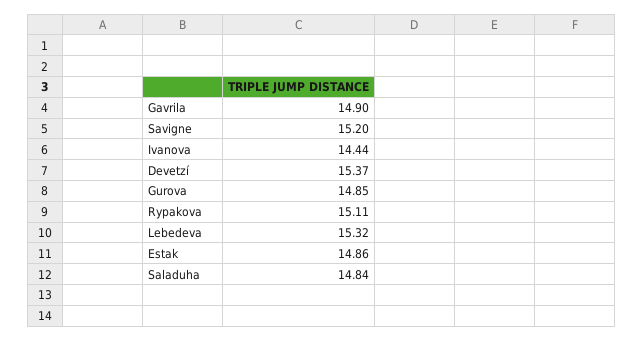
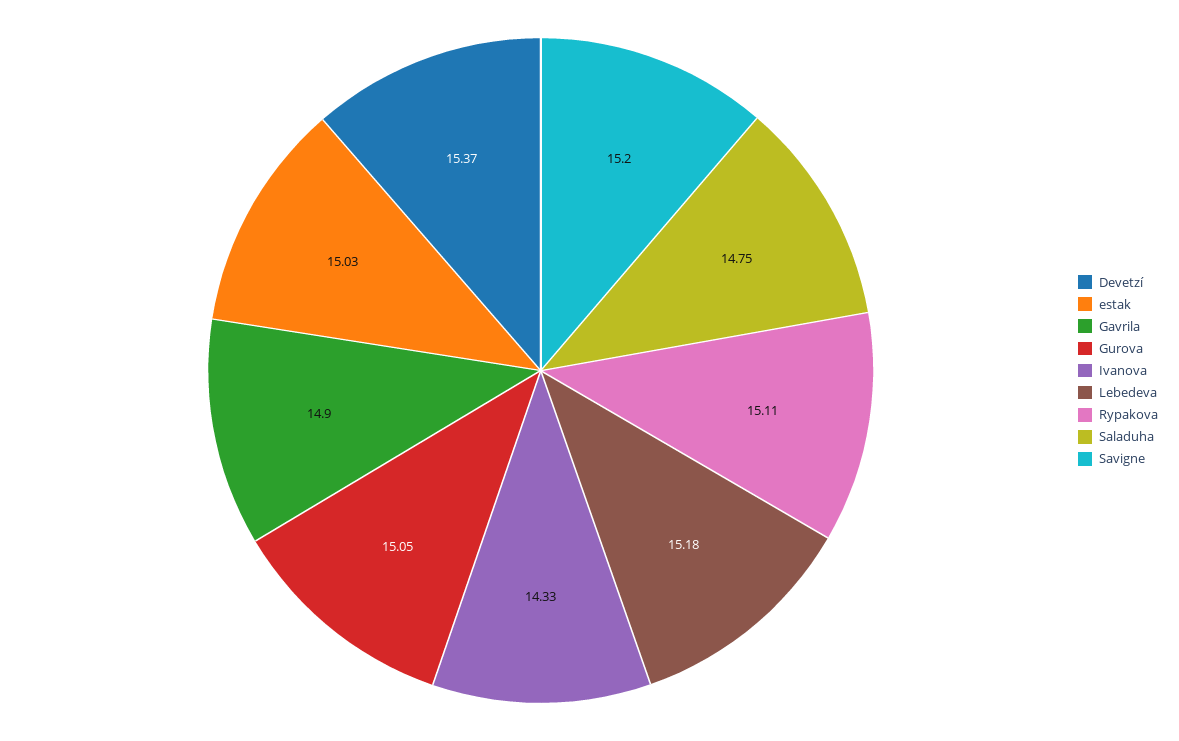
  {
    "Gavrila": 14.9,
    "Savigne": 15.2,
-   "Ivanova": 14.44,
+   "Ivanova": 14.33,
    "Devetzí": 15.37,
-   "Gurova": 14.85,
+   "Gurova": 15.05,
    "Rypakova": 15.11,
-   "Lebedeva": 15.32,
+   "Lebedeva": 15.18,
-   "Estak": 14.86,
+   "Estak": 15.03,
-   "Saladuha": 14.84
+   "Saladuha": 14.75
  }

